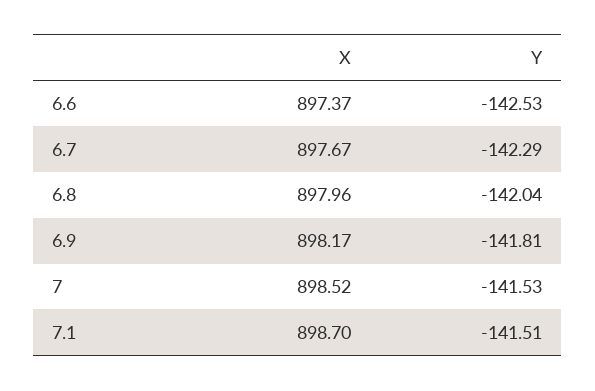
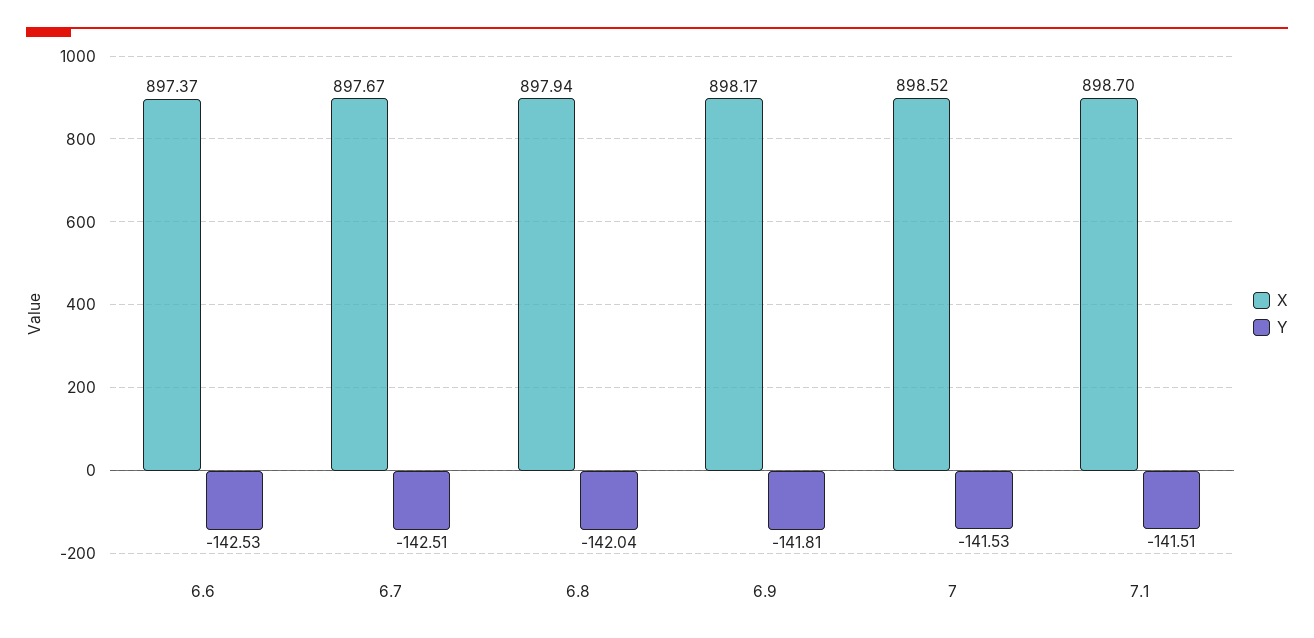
  {
    "X": {
      "6.6": 897.37,
      "6.7": 897.67,
-     "6.8": 897.96,
+     "6.8": 897.94,
      "6.9": 898.17,
      "7": 898.52,
      "7.1": 898.7
    },
    "Y": {
      "6.6": -142.53,
-     "6.7": -142.29,
+     "6.7": -142.51,
      "6.8": -142.04,
      "6.9": -141.81,
      "7": -141.53,
      "7.1": -141.51
    }
  }

